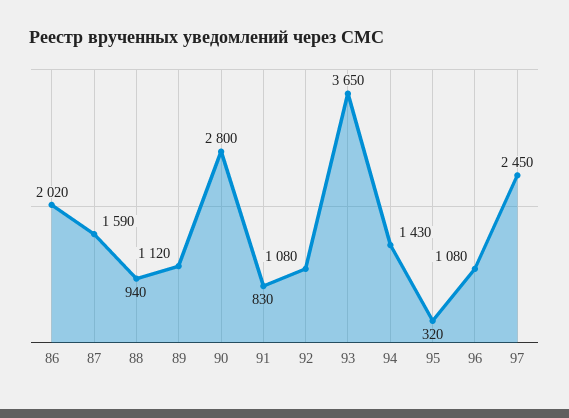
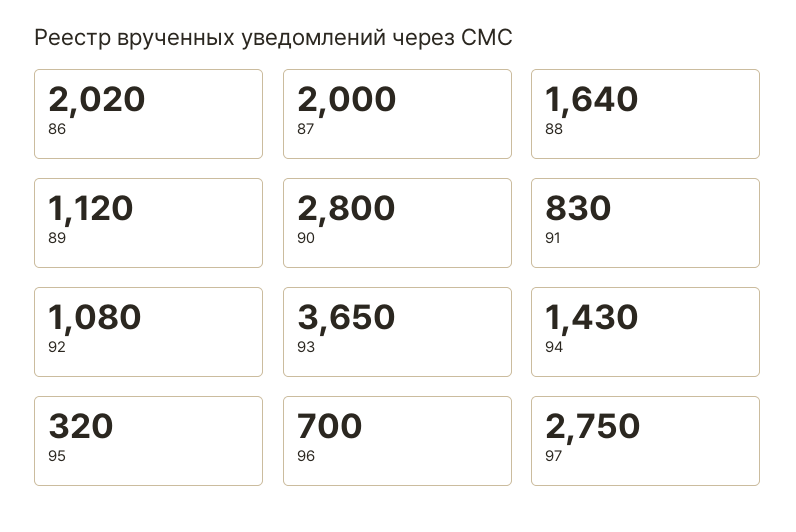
  {
    "86": 2020,
-   "87": 1590,
+   "87": 2000,
-   "88": 940,
+   "88": 1640,
    "89": 1120,
    "90": 2800,
    "91": 830,
    "92": 1080,
    "93": 3650,
    "94": 1430,
    "95": 320,
-   "96": 1080,
+   "96": 700,
-   "97": 2450
+   "97": 2750
  }

